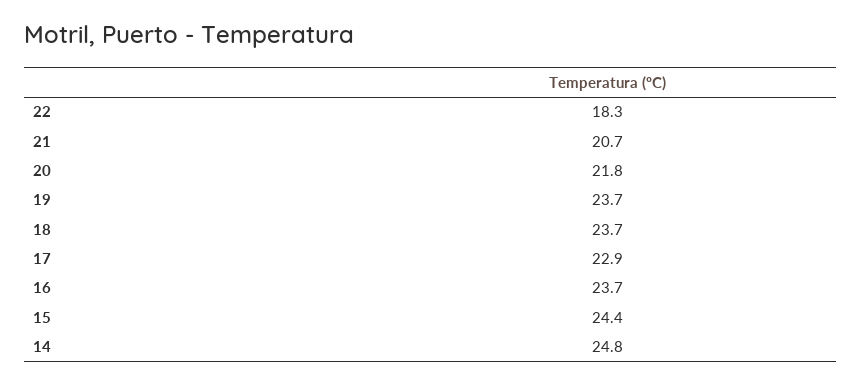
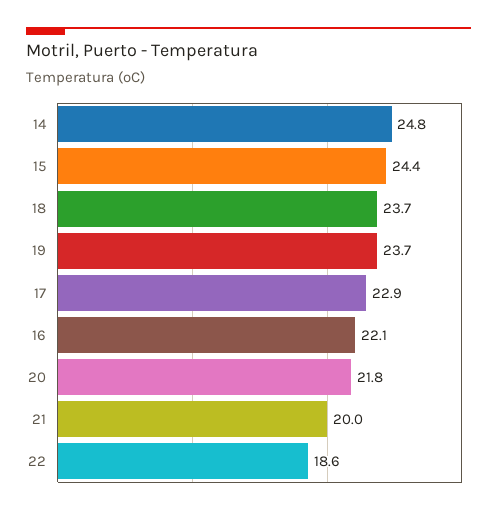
  {
-   "22": 18.3,
+   "22": 18.6,
-   "21": 20.7,
+   "21": 20,
    "20": 21.8,
    "19": 23.7,
    "18": 23.7,
    "17": 22.9,
-   "16": 23.7,
+   "16": 22.1,
    "15": 24.4,
    "14": 24.8
  }

